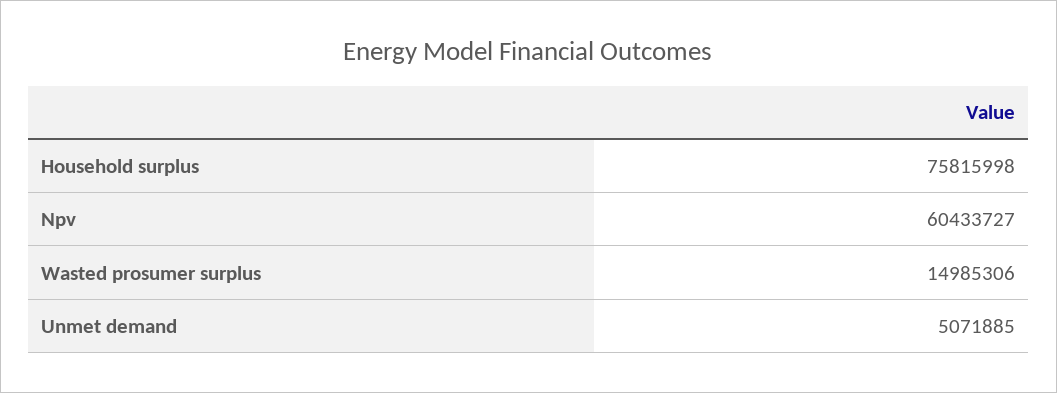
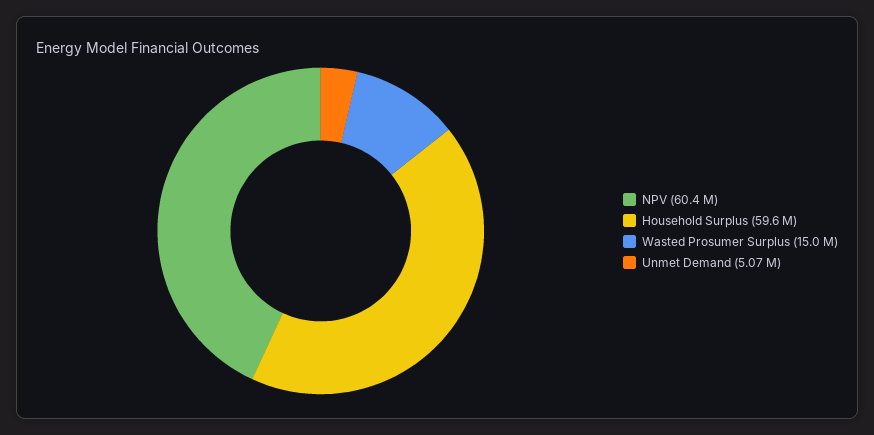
  {
-   "Household surplus": 75815998,
+   "Household surplus": 59600000,
    "Npv": 60433727,
    "Wasted prosumer surplus": 14985306,
    "Unmet demand": 5071885
  }

